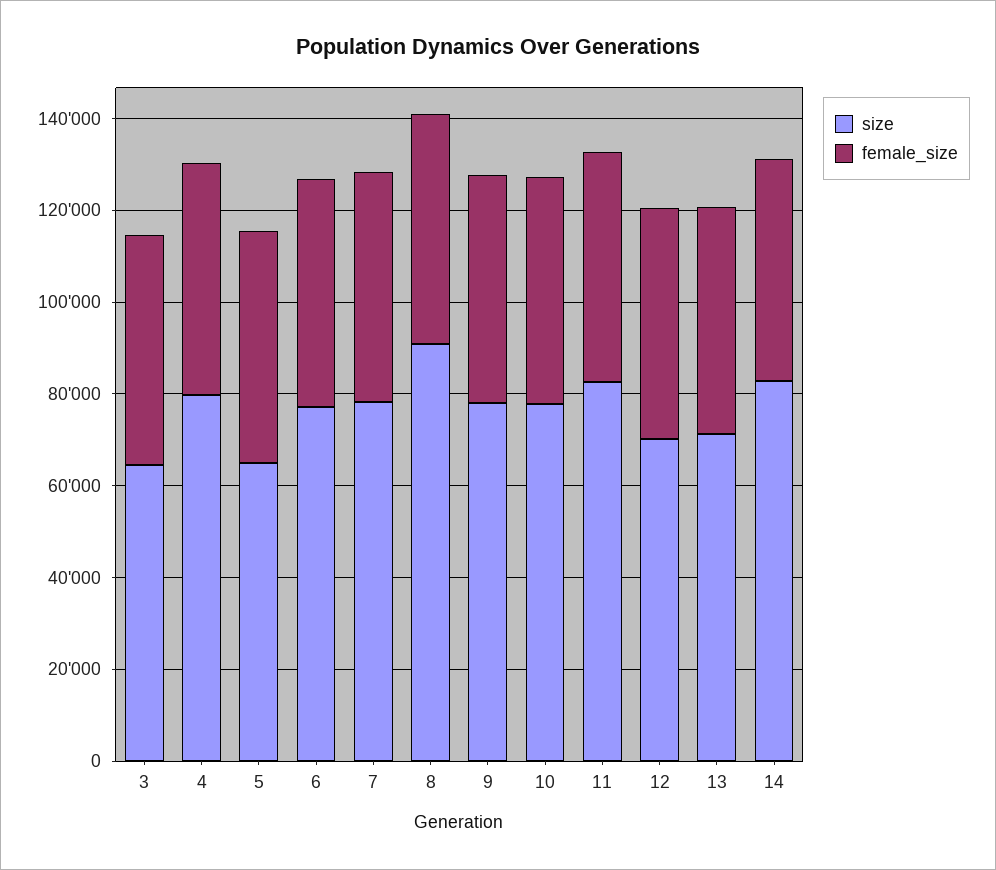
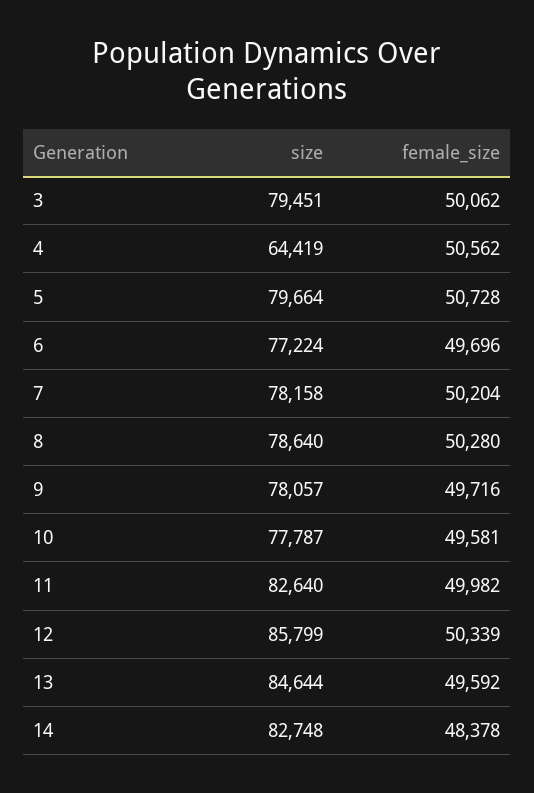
  {
    "size": {
-     "3": 65000,
+     "3": 79451,
-     "4": 80000,
+     "4": 64419,
-     "5": 65000,
+     "5": 79664,
      "6": 77224,
      "7": 78158,
-     "8": 90000,
+     "8": 78640,
      "9": 78057,
      "10": 77787,
      "11": 82640,
-     "12": 70000,
+     "12": 85799,
-     "13": 70000,
+     "13": 84644,
      "14": 82748
    },
    "female_size": {
      "3": 50062,
      "4": 50562,
      "5": 50728,
      "6": 49696,
      "7": 50204,
      "8": 50280,
      "9": 49716,
      "10": 49581,
      "11": 49982,
      "12": 50339,
      "13": 49592,
      "14": 48378
    }
  }

